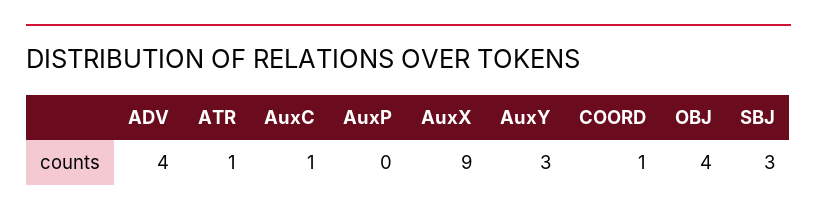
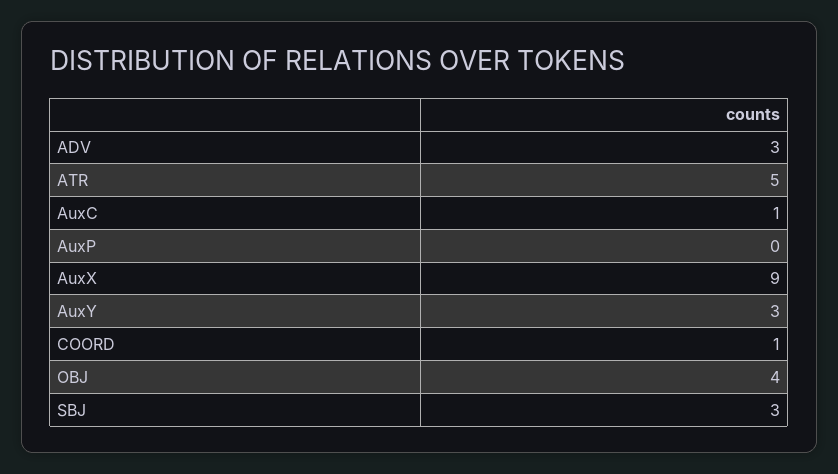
  {
-   "ADV": 4,
+   "ADV": 3,
-   "ATR": 1,
+   "ATR": 5,
    "AuxC": 1,
    "AuxP": 0,
    "AuxX": 9,
    "AuxY": 3,
    "COORD": 1,
    "OBJ": 4,
    "SBJ": 3
  }

